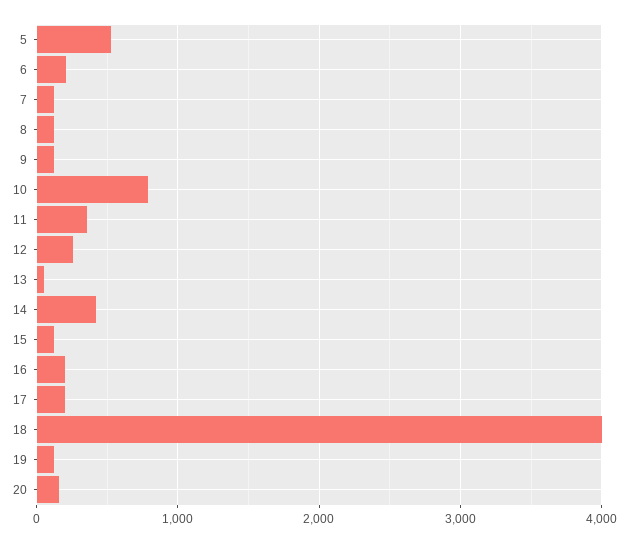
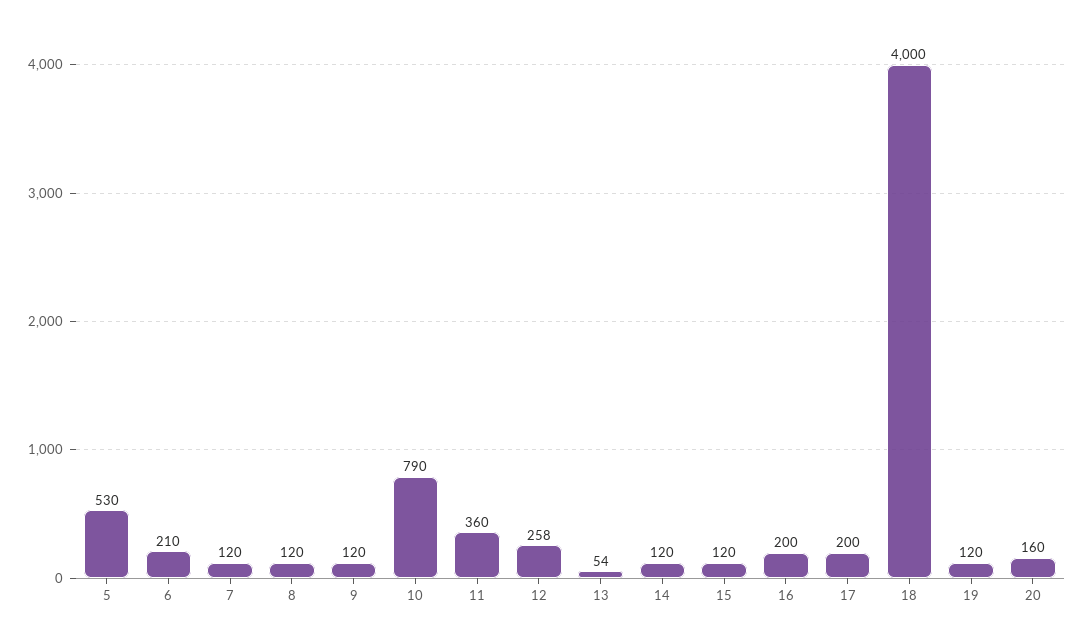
  {
    "5": 530,
    "6": 210,
    "7": 120,
    "8": 120,
    "9": 120,
    "10": 790,
    "11": 360,
    "12": 258,
    "13": 54,
-   "14": 400,
+   "14": 120,
    "15": 120,
    "16": 200,
    "17": 200,
    "18": 4000,
    "19": 120,
    "20": 160
  }

